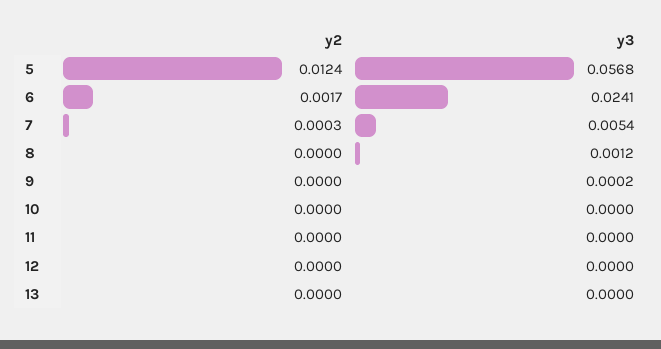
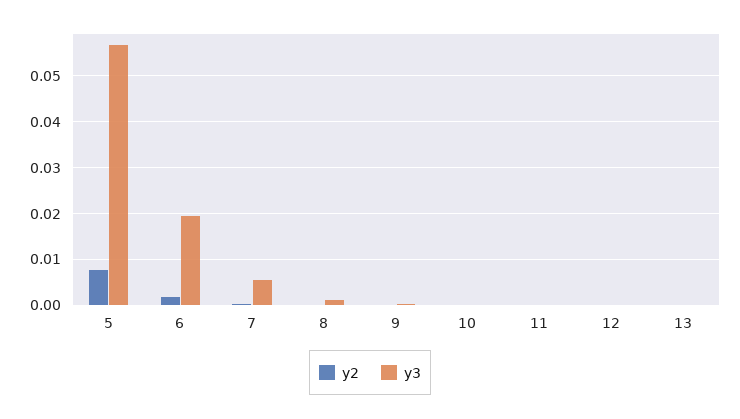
  {
    "y2": {
-     "5": 0.0124,
+     "5": 0.008,
      "6": 0.0017,
      "7": 0.0003,
      "8": 0,
      "9": 0,
      "10": 0,
      "11": 0,
      "12": 0,
      "13": 0
    },
    "y3": {
      "5": 0.0568,
-     "6": 0.0241,
+     "6": 0.02,
      "7": 0.0054,
      "8": 0.0012,
      "9": 0.0002,
      "10": 0,
      "11": 0,
      "12": 0,
      "13": 0
    }
  }

